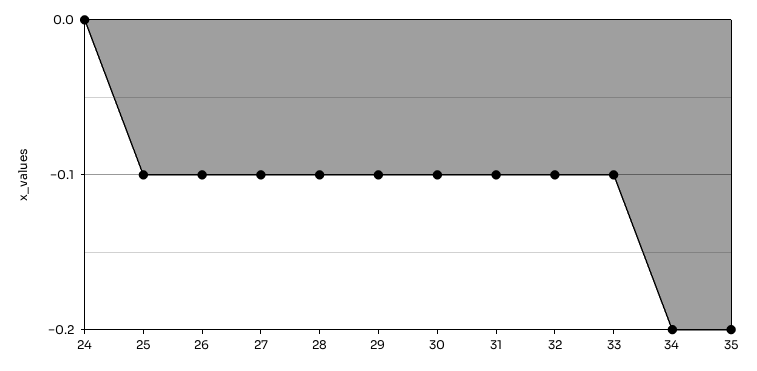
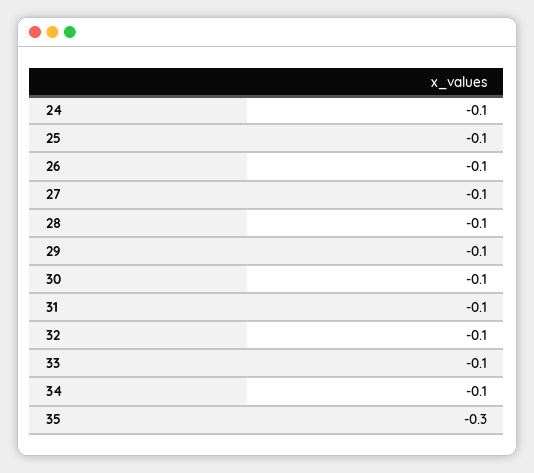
  {
-   "24": 0,
+   "24": -0.1,
    "25": -0.1,
    "26": -0.1,
    "27": -0.1,
    "28": -0.1,
    "29": -0.1,
    "30": -0.1,
    "31": -0.1,
    "32": -0.1,
    "33": -0.1,
-   "34": -0.2,
+   "34": -0.1,
-   "35": -0.2
+   "35": -0.3
  }

